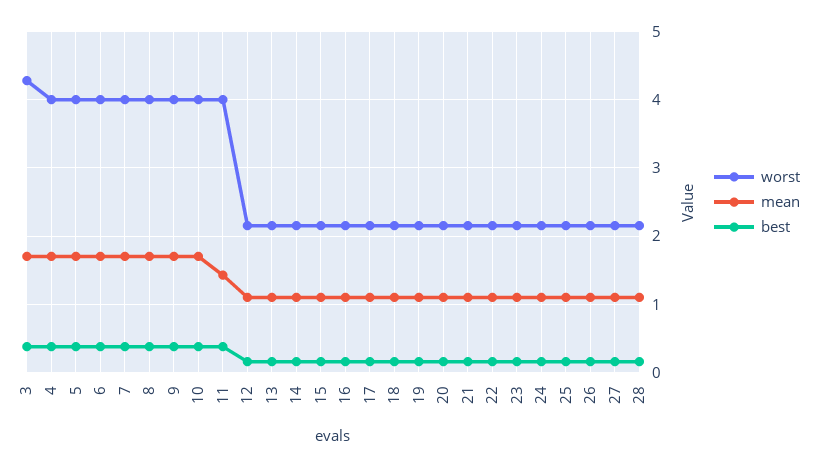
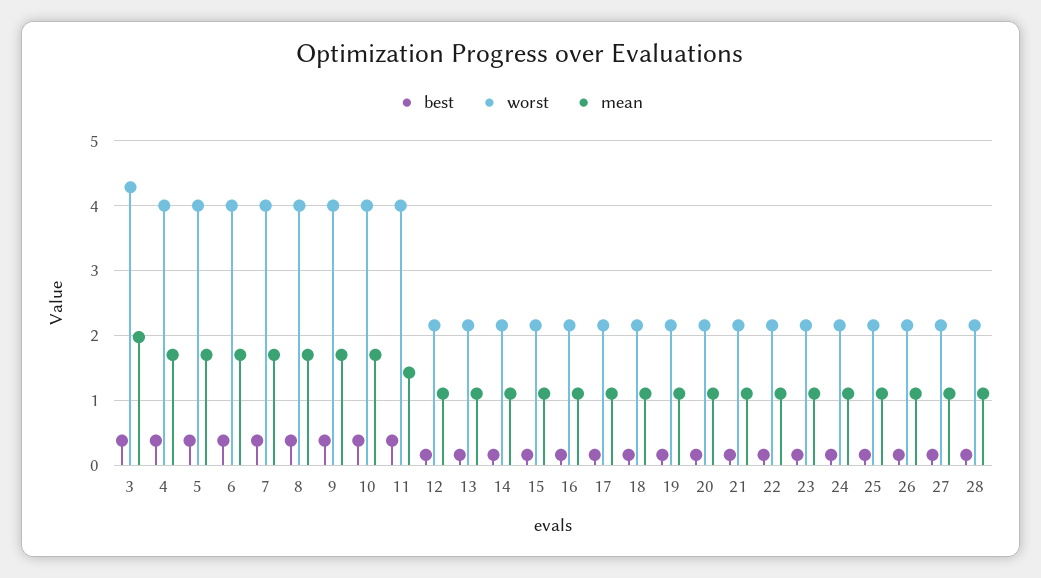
  {
    "worst": {
      "3": 4.3,
      "4": 4,
      "5": 4,
      "6": 4,
      "7": 4,
      "8": 4,
      "9": 4,
      "10": 4,
      "11": 4,
      "12": 2.2,
      "13": 2.2,
      "14": 2.2,
      "15": 2.2,
      "16": 2.2,
      "17": 2.2,
      "18": 2.2,
      "19": 2.2,
      "20": 2.2,
      "21": 2.2,
      "22": 2.2,
      "23": 2.2,
      "24": 2.2,
      "25": 2.2,
      "26": 2.2,
      "27": 2.2,
      "28": 2.2
    },
    "mean": {
-     "3": 1.7,
+     "3": 2,
      "4": 1.7,
      "5": 1.7,
      "6": 1.7,
      "7": 1.7,
      "8": 1.7,
      "9": 1.7,
      "10": 1.7,
      "11": 1.4,
      "12": 1.1,
      "13": 1.1,
      "14": 1.1,
      "15": 1.1,
      "16": 1.1,
      "17": 1.1,
      "18": 1.1,
      "19": 1.1,
      "20": 1.1,
      "21": 1.1,
      "22": 1.1,
      "23": 1.1,
      "24": 1.1,
      "25": 1.1,
      "26": 1.1,
      "27": 1.1,
      "28": 1.1
    },
    "best": {
      "3": 0.4,
      "4": 0.4,
      "5": 0.4,
      "6": 0.4,
      "7": 0.4,
      "8": 0.4,
      "9": 0.4,
      "10": 0.4,
      "11": 0.4,
      "12": 0.2,
      "13": 0.2,
      "14": 0.2,
      "15": 0.2,
      "16": 0.2,
      "17": 0.2,
      "18": 0.2,
      "19": 0.2,
      "20": 0.2,
      "21": 0.2,
      "22": 0.2,
      "23": 0.2,
      "24": 0.2,
      "25": 0.2,
      "26": 0.2,
      "27": 0.2,
      "28": 0.2
    }
  }

